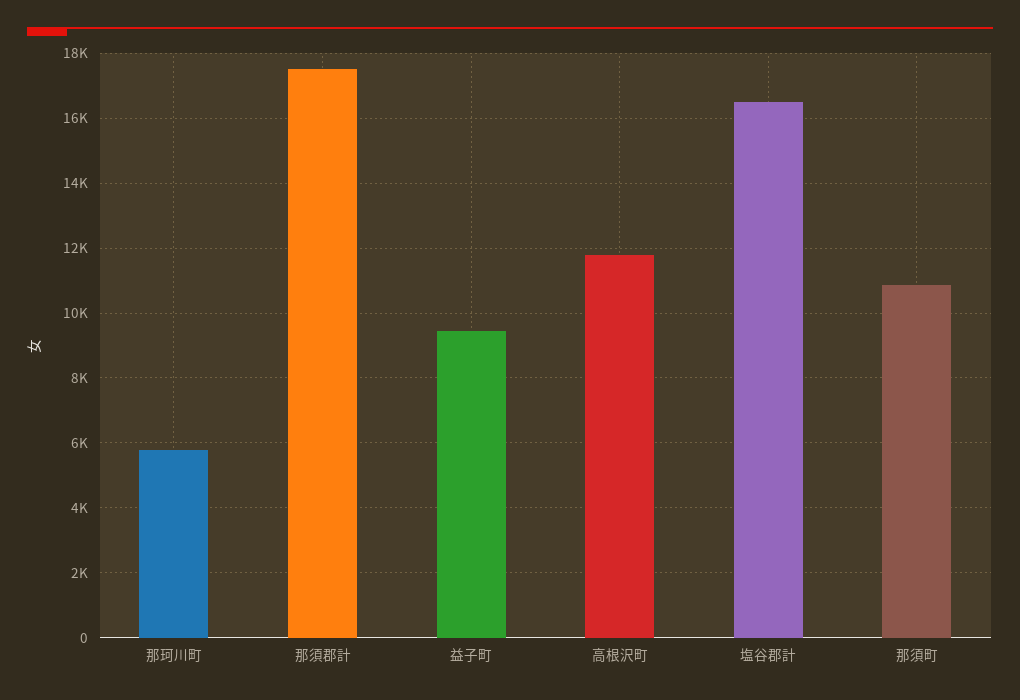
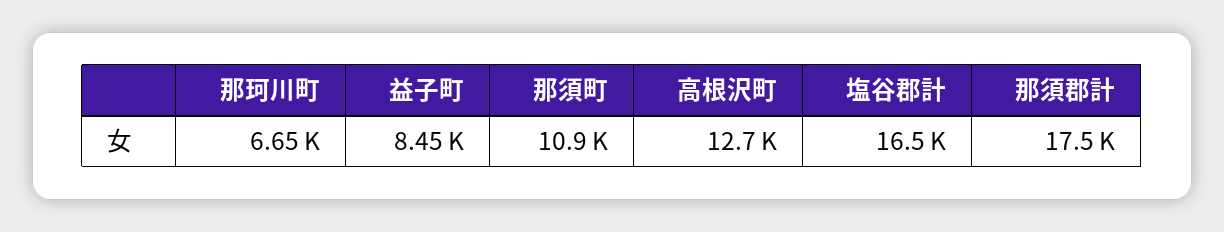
  {
-   "那珂川町": 5800,
+   "那珂川町": 6650,
    "那須郡計": 17500,
-   "益子町": 9400,
+   "益子町": 8450,
-   "高根沢町": 11800,
+   "高根沢町": 12700,
    "塩谷郡計": 16500,
    "那須町": 10900
  }

